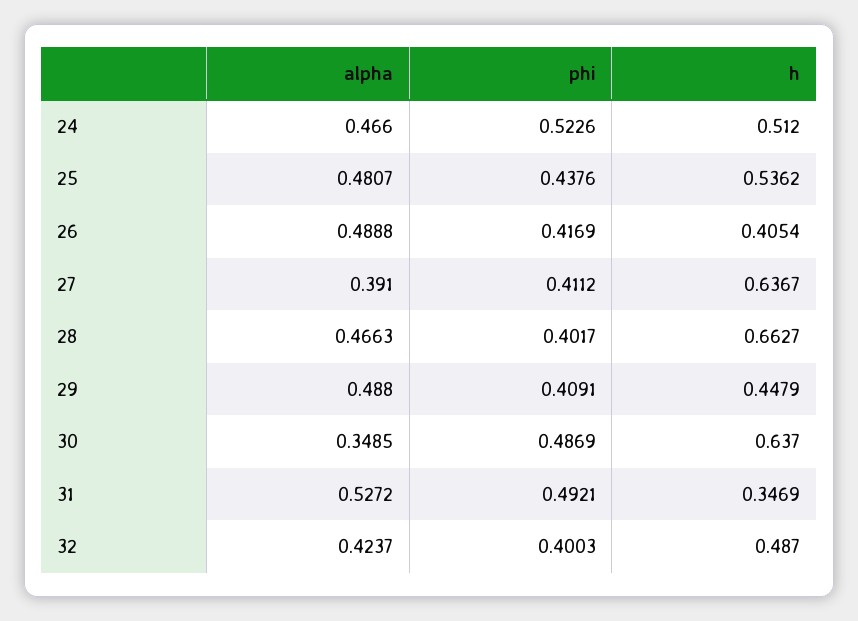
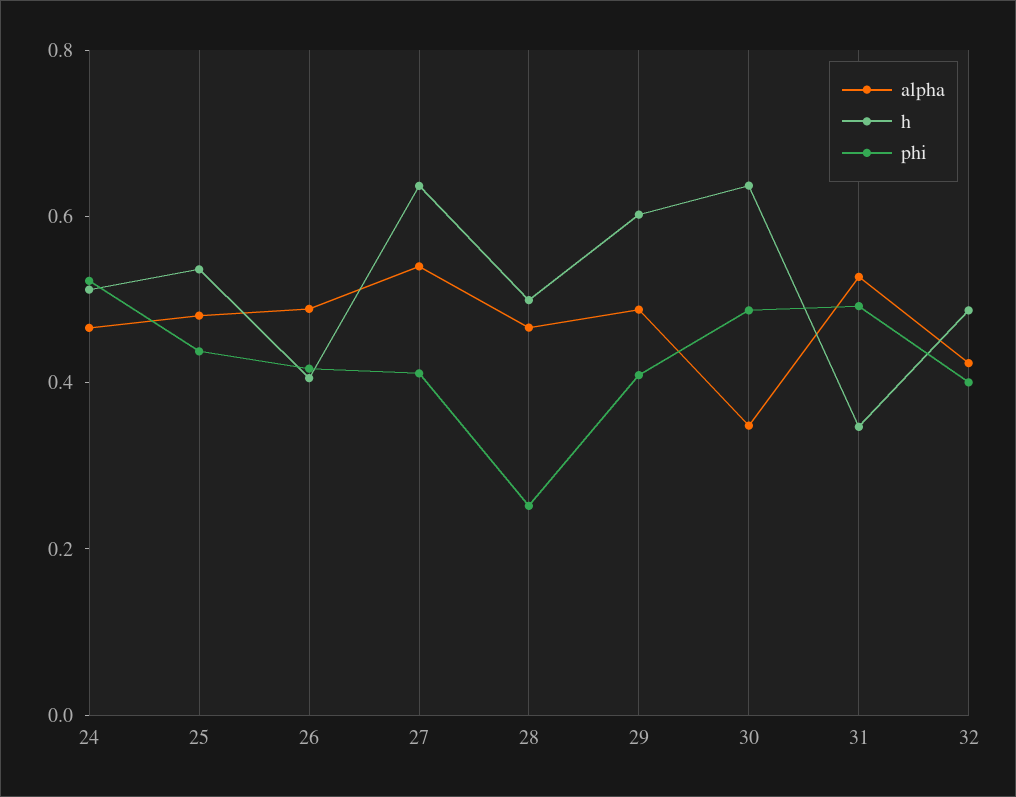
  {
    "alpha": {
      "24": 0.466,
      "25": 0.4807,
      "26": 0.4888,
-     "27": 0.391,
+     "27": 0.55,
      "28": 0.4663,
      "29": 0.488,
      "30": 0.3485,
      "31": 0.5272,
      "32": 0.4237
    },
    "phi": {
      "24": 0.5226,
      "25": 0.4376,
      "26": 0.4169,
      "27": 0.4112,
-     "28": 0.4017,
+     "28": 0.25,
      "29": 0.4091,
      "30": 0.4869,
      "31": 0.4921,
      "32": 0.4003
    },
    "h": {
      "24": 0.512,
      "25": 0.5362,
      "26": 0.4054,
      "27": 0.6367,
-     "28": 0.6627,
+     "28": 0.5,
-     "29": 0.4479,
+     "29": 0.6,
      "30": 0.637,
      "31": 0.3469,
      "32": 0.487
    }
  }

